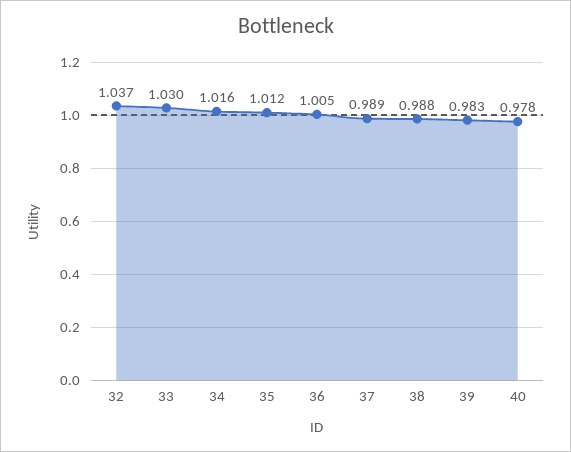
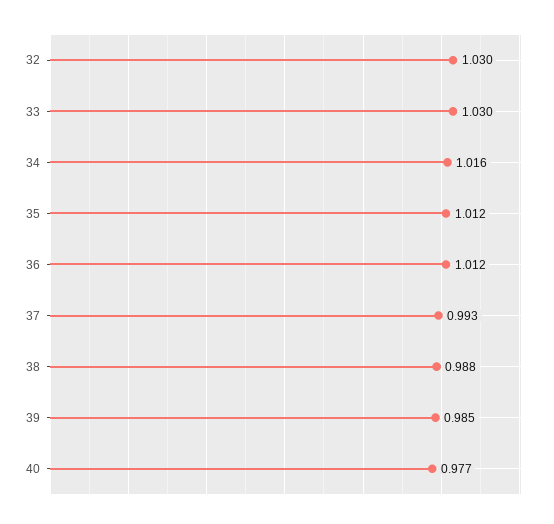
  {
-   "32": 1.037,
+   "32": 1.03,
    "33": 1.03,
    "34": 1.016,
    "35": 1.012,
-   "36": 1.005,
+   "36": 1.012,
-   "37": 0.989,
+   "37": 0.993,
    "38": 0.988,
-   "39": 0.983,
+   "39": 0.985,
-   "40": 0.978
+   "40": 0.977
  }

